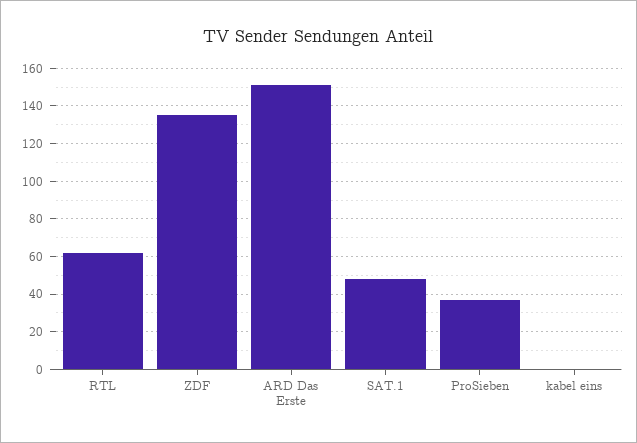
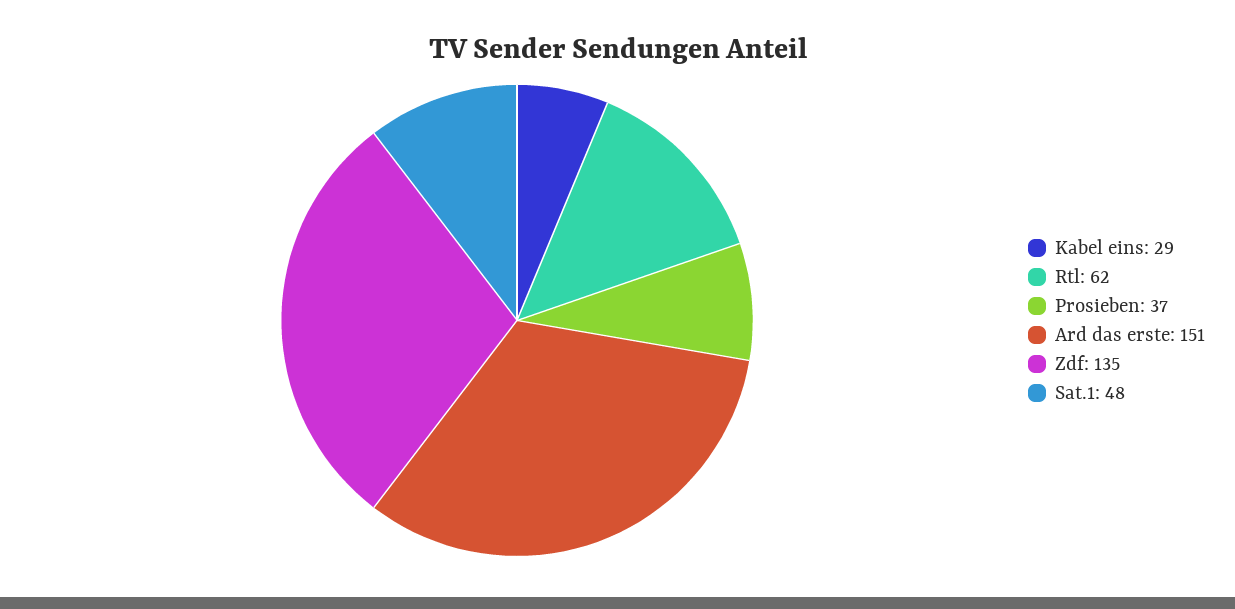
  {
    "RTL": 62,
    "ZDF": 135,
    "ARD Das Erste": 151,
    "SAT.1": 48,
    "ProSieben": 37,
-   "kabel eins": 0
+   "kabel eins": 29
  }

